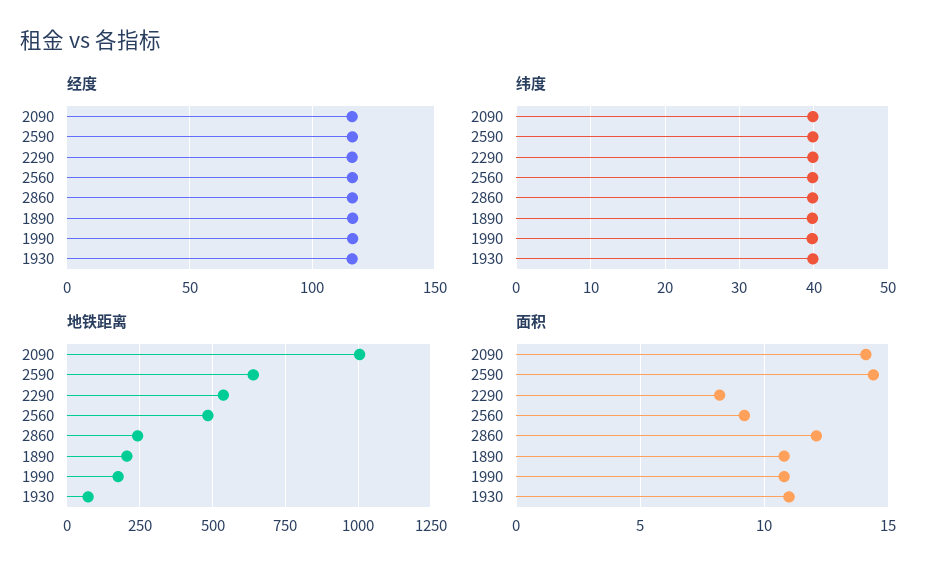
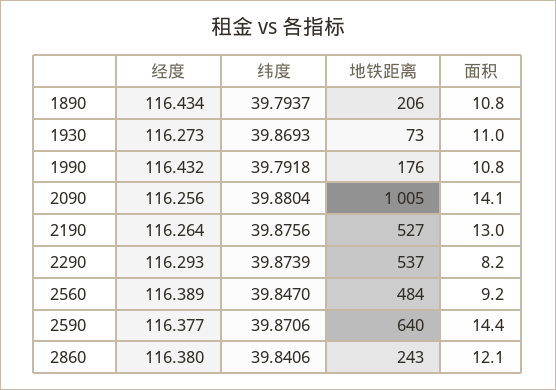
  {
    "经度": {
      "2090": 116.256,
      "2590": 116.377,
      "2290": 116.293,
      "2560": 116.389,
      "2860": 116.38,
      "1890": 116.434,
      "1990": 116.432,
-     "1930": 116.273
+     "1930": 116.273,
+     "2190": 116.264
    },
    "纬度": {
      "2090": 39.8804,
      "2590": 39.8706,
      "2290": 39.8739,
      "2560": 39.847,
      "2860": 39.8406,
      "1890": 39.7937,
      "1990": 39.7918,
-     "1930": 39.8693
+     "1930": 39.8693,
+     "2190": 39.8756
    },
    "地铁距离": {
      "2090": 1005,
      "2590": 640,
      "2290": 537,
      "2560": 484,
      "2860": 243,
      "1890": 206,
      "1990": 176,
-     "1930": 73
+     "1930": 73,
+     "2190": 527
    },
    "面积": {
      "2090": 14.1,
      "2590": 14.4,
      "2290": 8.2,
      "2560": 9.2,
      "2860": 12.1,
      "1890": 10.8,
      "1990": 10.8,
-     "1930": 11
+     "1930": 11,
+     "2190": 13
    }
  }

